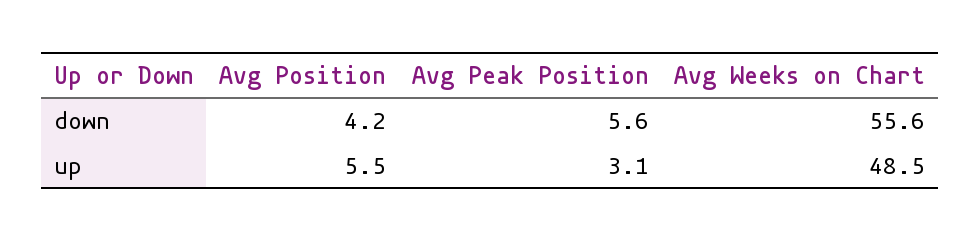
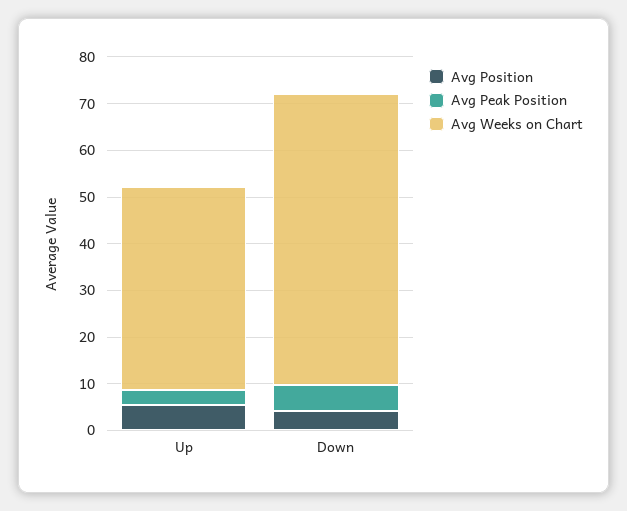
  {
    "Avg Position": {
      "down": 4.2,
      "up": 5.5
    },
    "Avg Peak Position": {
      "down": 5.6,
      "up": 3.1
    },
    "Avg Weeks on Chart": {
-     "down": 55.6,
+     "down": 62,
-     "up": 48.5
+     "up": 44
    }
  }

